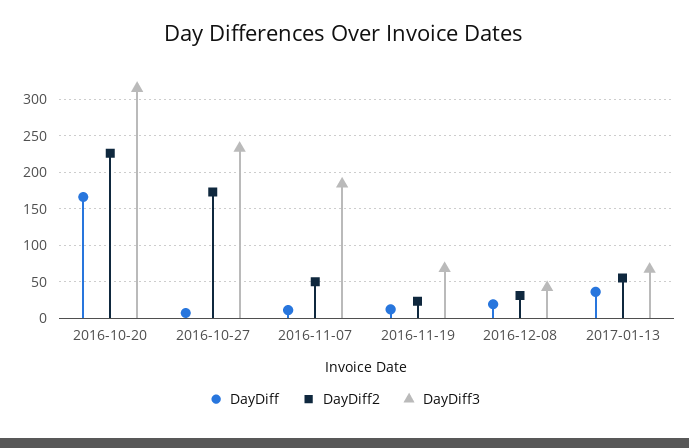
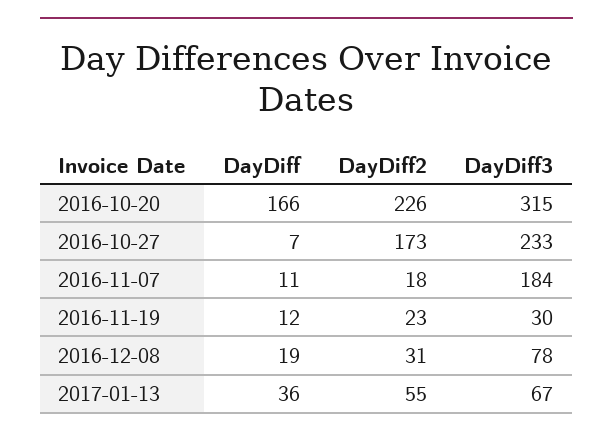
  {
    "DayDiff": {
      "2016-10-20": 166,
      "2016-10-27": 7,
      "2016-11-07": 11,
      "2016-11-19": 12,
      "2016-12-08": 19,
      "2017-01-13": 36
    },
    "DayDiff2": {
      "2016-10-20": 226,
      "2016-10-27": 173,
-     "2016-11-07": 50,
+     "2016-11-07": 18,
      "2016-11-19": 23,
      "2016-12-08": 31,
      "2017-01-13": 55
    },
    "DayDiff3": {
      "2016-10-20": 315,
      "2016-10-27": 233,
      "2016-11-07": 184,
-     "2016-11-19": 70,
+     "2016-11-19": 30,
-     "2016-12-08": 40,
+     "2016-12-08": 78,
      "2017-01-13": 67
    }
  }

